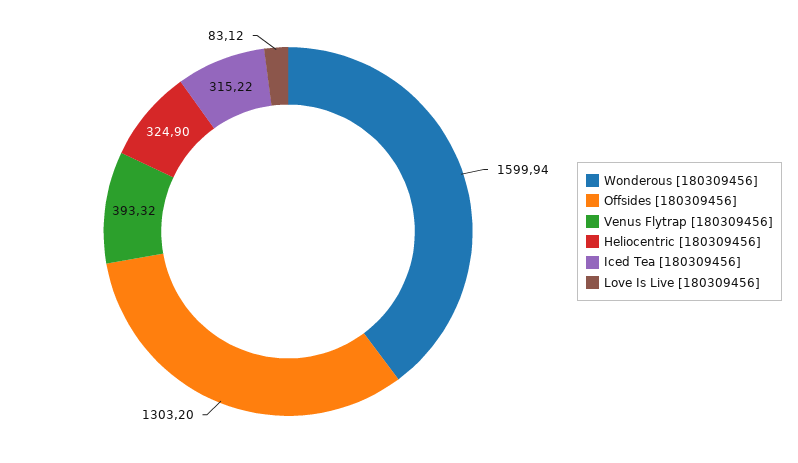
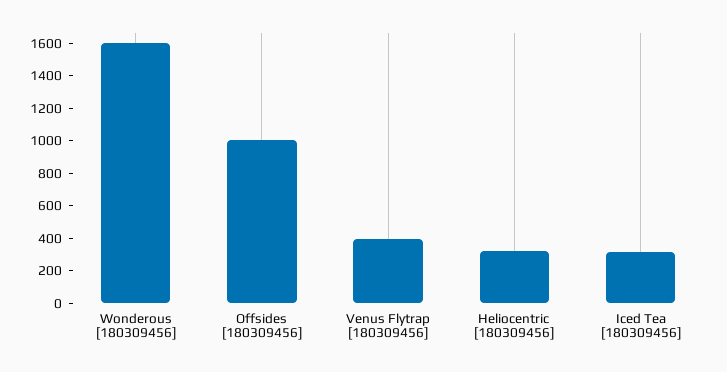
  {
    "Wonderous [180309456]": 1599.94,
-   "Offsides [180309456]": 1303.2,
+   "Offsides [180309456]": 1000,
    "Venus Flytrap [180309456]": 393.32,
    "Heliocentric [180309456]": 324.9,
-   "Iced Tea [180309456]": 315.22,
+   "Iced Tea [180309456]": 315.22
-   "Love Is Live [180309456]": 83.12
  }

